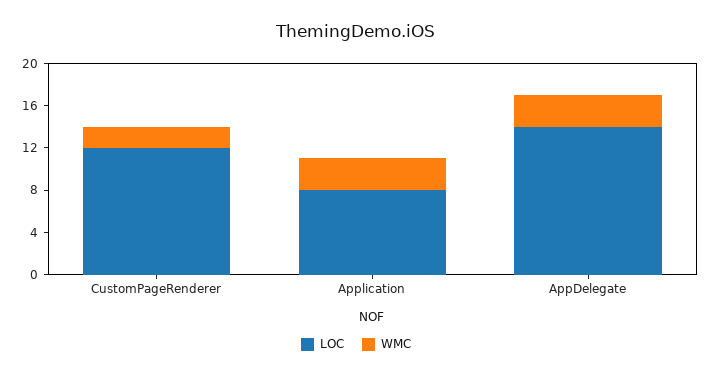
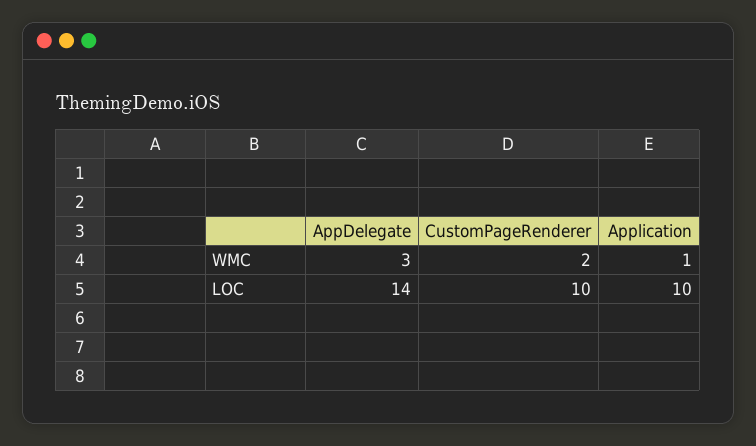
  {
    "LOC": {
-     "CustomPageRenderer": 12,
+     "CustomPageRenderer": 10,
-     "Application": 8,
+     "Application": 10,
      "AppDelegate": 14
    },
    "WMC": {
      "CustomPageRenderer": 2,
-     "Application": 3,
+     "Application": 1,
      "AppDelegate": 3
    }
  }

